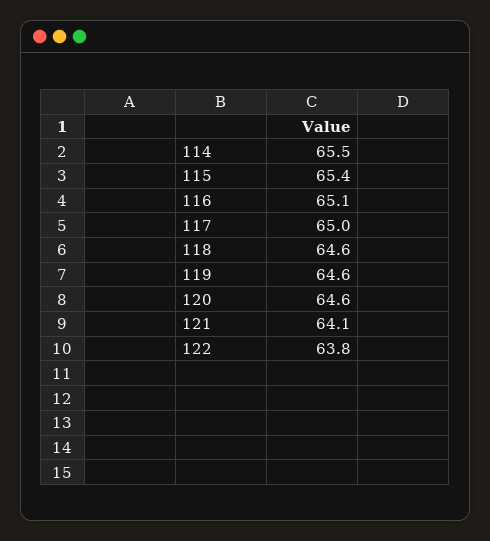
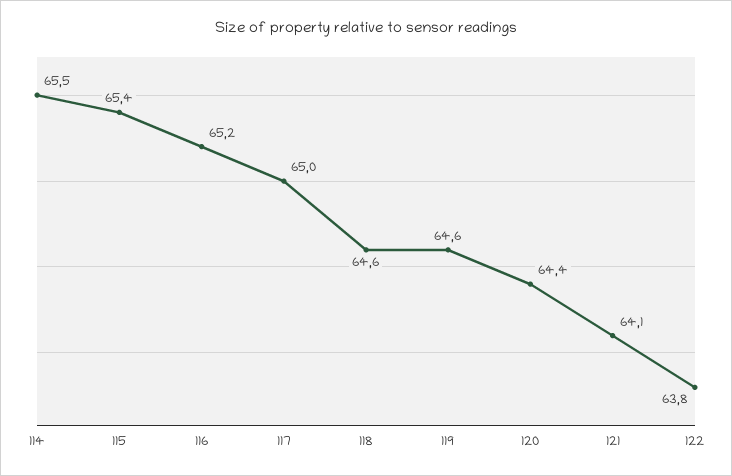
  {
    "114": 65.5,
    "115": 65.4,
-   "116": 65.1,
+   "116": 65.2,
    "117": 65,
    "118": 64.6,
    "119": 64.6,
-   "120": 64.6,
+   "120": 64.4,
    "121": 64.1,
    "122": 63.8
  }

